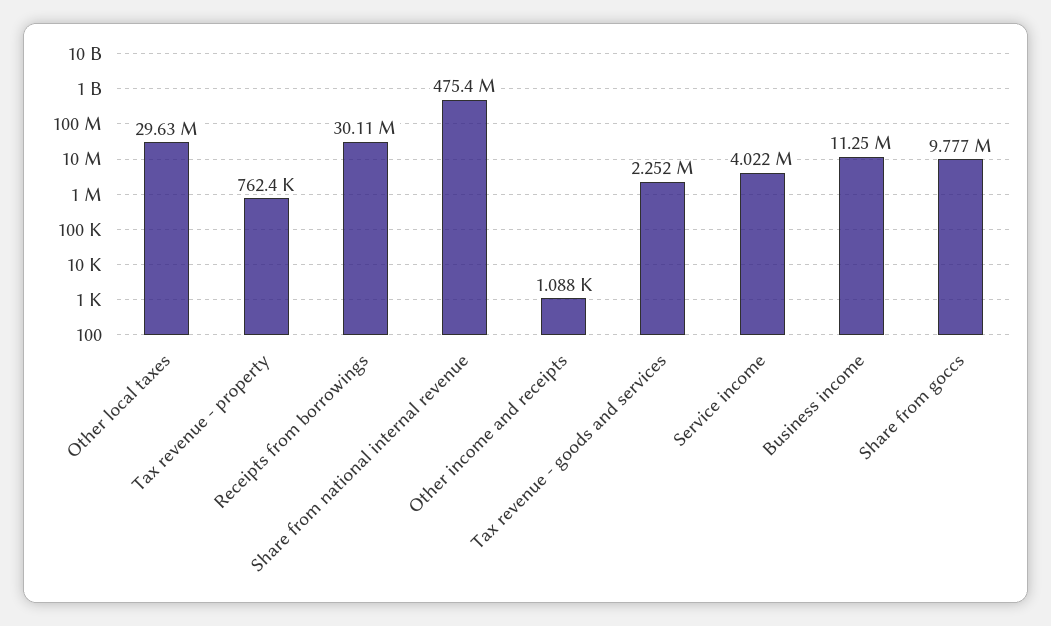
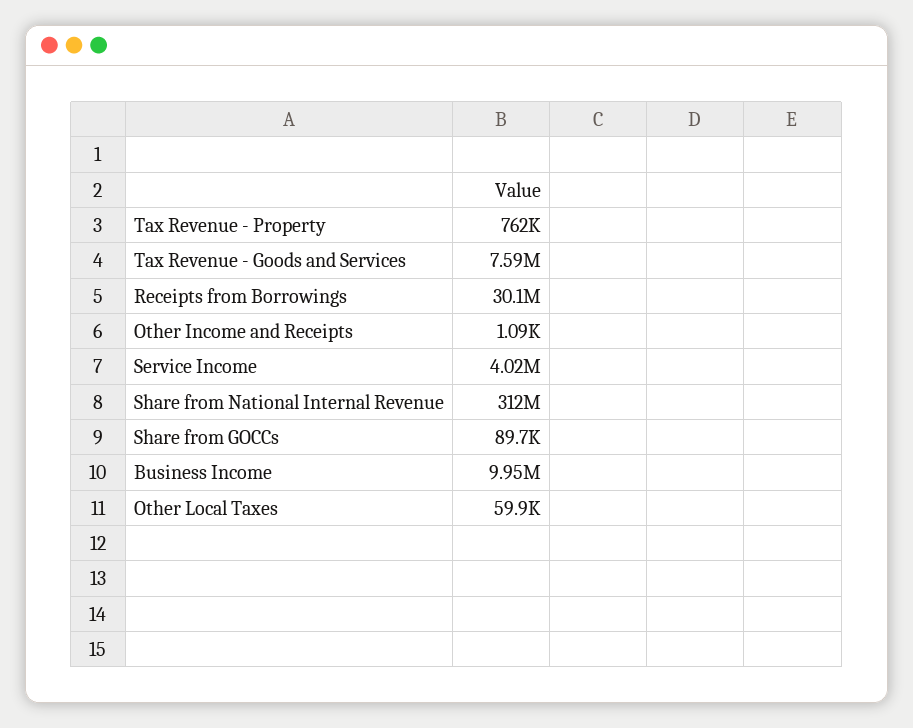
  {
-   "Other local taxes": 29630000,
+   "Other local taxes": 59900,
    "Tax revenue - property": 762400,
    "Receipts from borrowings": 30110000,
-   "Share from national internal revenue": 475400000,
+   "Share from national internal revenue": 312000000,
    "Other income and receipts": 1088,
-   "Tax revenue - goods and services": 2252000,
+   "Tax revenue - goods and services": 7590000,
    "Service income": 4022000,
-   "Business income": 11250000,
+   "Business income": 9950000,
-   "Share from goccs": 9777000
+   "Share from goccs": 89700
  }

